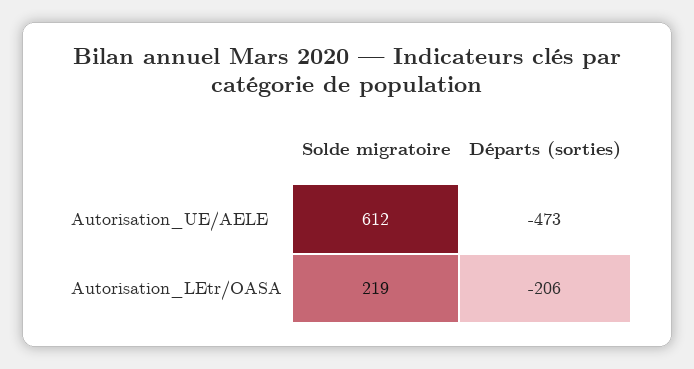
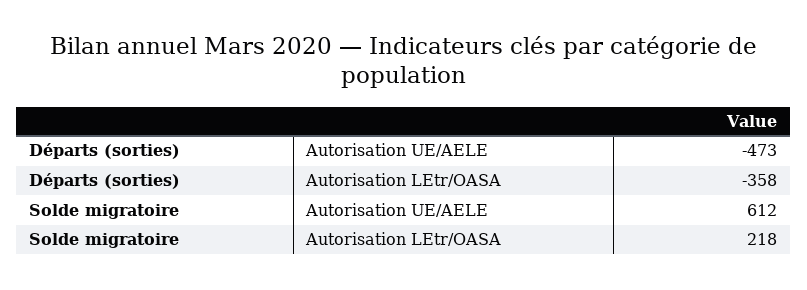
  {
    "Solde migratoire": {
      "Autorisation_UE/AELE": 612,
-     "Autorisation_LEtr/OASA": 219
+     "Autorisation_LEtr/OASA": 218
    },
    "Départs (sorties)": {
      "Autorisation_UE/AELE": -473,
-     "Autorisation_LEtr/OASA": -206
+     "Autorisation_LEtr/OASA": -358
    }
  }

